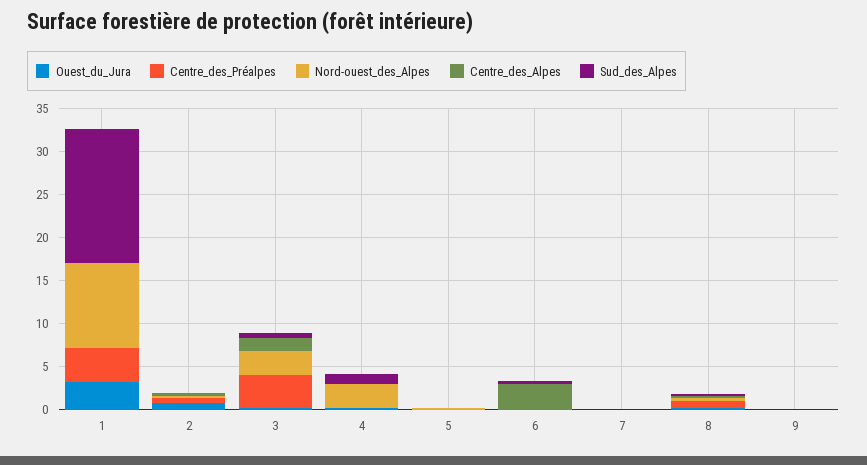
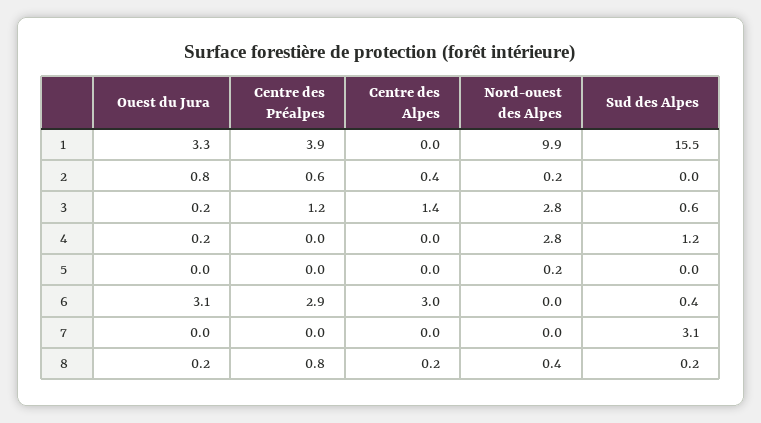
  {
    "Ouest_du_Jura": {
      "1": 3.3,
      "2": 0.8,
      "3": 0.2,
      "4": 0.2,
      "5": 0,
-     "6": 0,
+     "6": 3.1,
      "7": 0,
-     "8": 0.2,
+     "8": 0.2
-     "9": 0
    },
    "Centre_des_Préalpes": {
      "1": 3.9,
      "2": 0.6,
-     "3": 4,
+     "3": 1.2,
      "4": 0,
      "5": 0,
-     "6": 0,
+     "6": 2.9,
      "7": 0,
-     "8": 0.8,
+     "8": 0.8
-     "9": 0
    },
    "Nord-ouest_des_Alpes": {
      "1": 9.9,
      "2": 0.2,
      "3": 2.8,
      "4": 2.8,
      "5": 0.2,
      "6": 0,
      "7": 0,
-     "8": 0.4,
+     "8": 0.4
-     "9": 0
    },
    "Centre_des_Alpes": {
      "1": 0,
      "2": 0.4,
      "3": 1.4,
      "4": 0,
      "5": 0,
      "6": 3,
      "7": 0,
-     "8": 0.2,
+     "8": 0.2
-     "9": 0
    },
    "Sud_des_Alpes": {
      "1": 15.5,
      "2": 0,
      "3": 0.6,
      "4": 1.2,
      "5": 0,
      "6": 0.4,
-     "7": 0,
+     "7": 3.1,
-     "8": 0.2,
+     "8": 0.2
-     "9": 0
    }
  }

